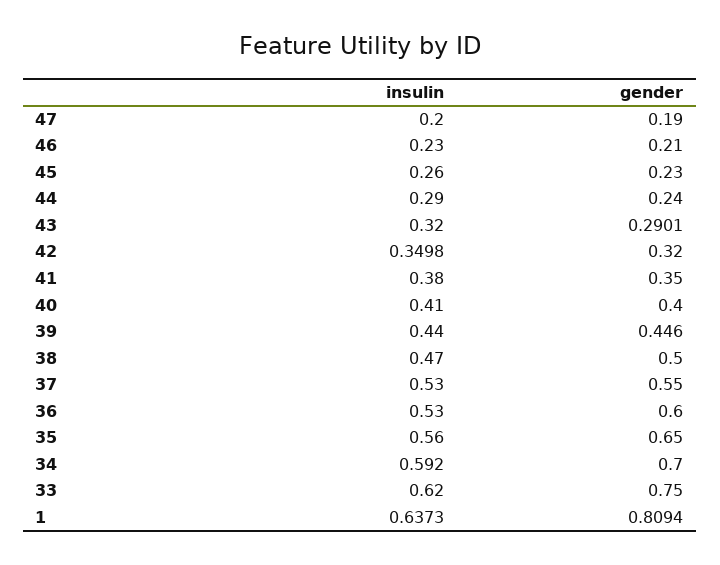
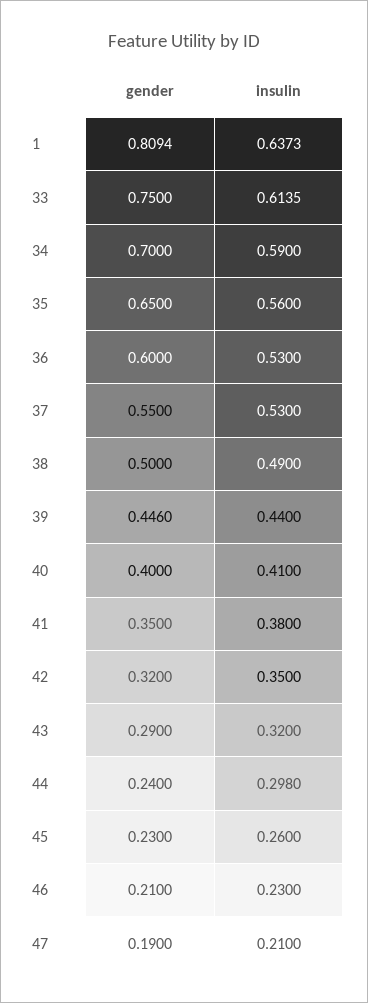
  {
    "insulin": {
-     "47": 0.2,
+     "47": 0.21,
      "46": 0.23,
      "45": 0.26,
-     "44": 0.29,
+     "44": 0.298,
      "43": 0.32,
-     "42": 0.3498,
+     "42": 0.35,
      "41": 0.38,
      "40": 0.41,
      "39": 0.44,
-     "38": 0.47,
+     "38": 0.49,
      "37": 0.53,
      "36": 0.53,
      "35": 0.56,
-     "34": 0.592,
+     "34": 0.59,
-     "33": 0.62,
+     "33": 0.6135,
      "1": 0.6373
    },
    "gender": {
      "47": 0.19,
      "46": 0.21,
      "45": 0.23,
      "44": 0.24,
-     "43": 0.2901,
+     "43": 0.29,
      "42": 0.32,
      "41": 0.35,
      "40": 0.4,
      "39": 0.446,
      "38": 0.5,
      "37": 0.55,
      "36": 0.6,
      "35": 0.65,
      "34": 0.7,
      "33": 0.75,
      "1": 0.8094
    }
  }

